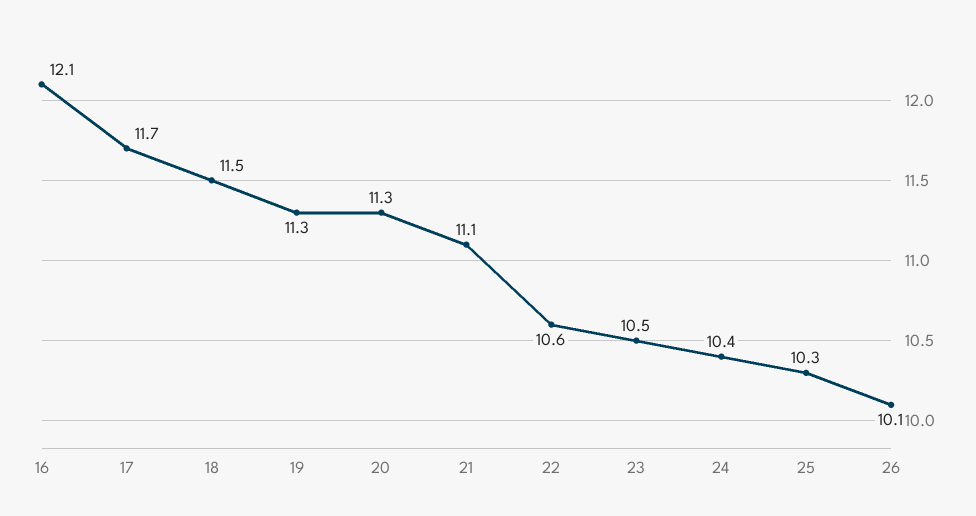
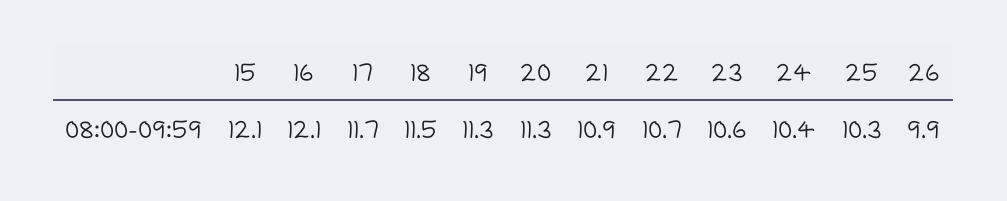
  {
    "16": 12.1,
    "17": 11.7,
    "18": 11.5,
    "19": 11.3,
    "20": 11.3,
-   "21": 11.1,
+   "21": 10.9,
-   "22": 10.6,
+   "22": 10.7,
-   "23": 10.5,
+   "23": 10.6,
    "24": 10.4,
    "25": 10.3,
-   "26": 10.1
+   "26": 9.9,
+   "15": 12.1
  }

